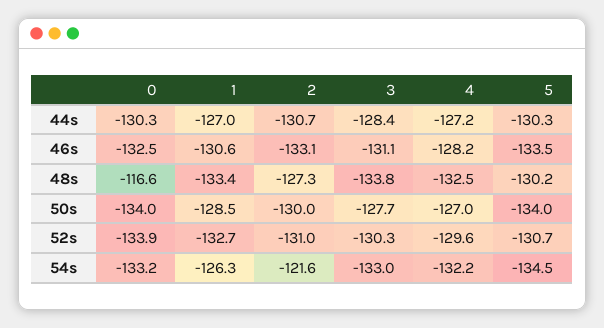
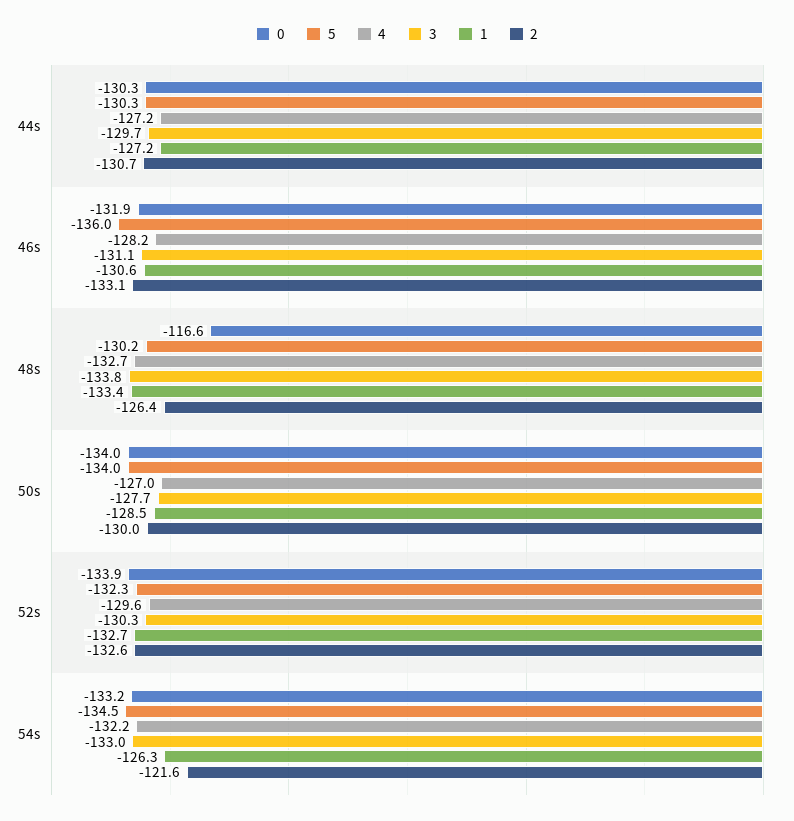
  {
    "0": {
      "44s": -130.3,
-     "46s": -132.5,
+     "46s": -131.9,
      "48s": -116.6,
      "50s": -134,
      "52s": -133.9,
      "54s": -133.2
    },
    "1": {
-     "44s": -127,
+     "44s": -127.2,
      "46s": -130.6,
      "48s": -133.4,
      "50s": -128.5,
      "52s": -132.7,
      "54s": -126.3
    },
    "2": {
      "44s": -130.7,
      "46s": -133.1,
-     "48s": -127.3,
+     "48s": -126.4,
      "50s": -130,
-     "52s": -131,
+     "52s": -132.6,
      "54s": -121.6
    },
    "3": {
-     "44s": -128.4,
+     "44s": -129.7,
      "46s": -131.1,
      "48s": -133.8,
      "50s": -127.7,
      "52s": -130.3,
      "54s": -133
    },
    "4": {
      "44s": -127.2,
      "46s": -128.2,
-     "48s": -132.5,
+     "48s": -132.7,
      "50s": -127,
      "52s": -129.6,
      "54s": -132.2
    },
    "5": {
      "44s": -130.3,
-     "46s": -133.5,
+     "46s": -136,
      "48s": -130.2,
      "50s": -134,
-     "52s": -130.7,
+     "52s": -132.3,
      "54s": -134.5
    }
  }

